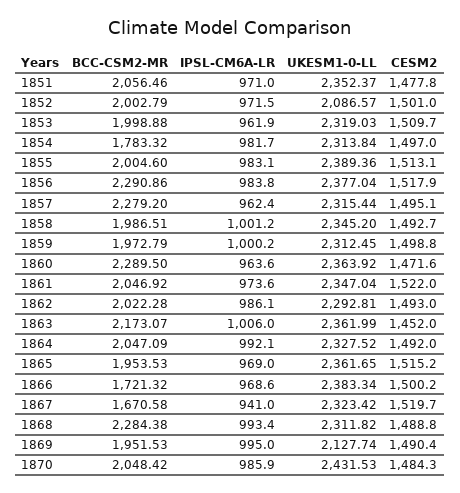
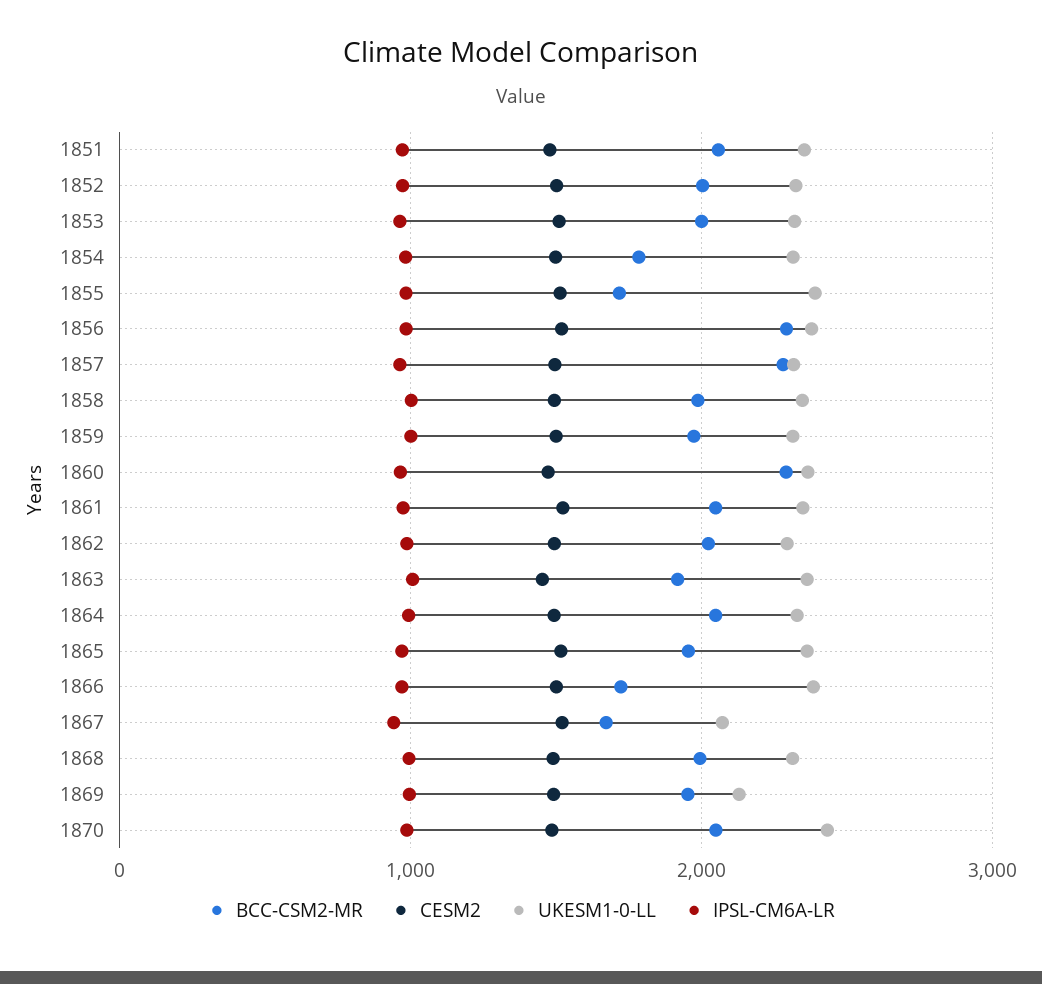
  {
    "BCC-CSM2-MR": {
      "1851": 2056.46,
      "1852": 2002.79,
      "1853": 1998.88,
      "1854": 1783.32,
-     "1855": 2004.6,
+     "1855": 1700,
      "1856": 2290.86,
      "1857": 2279.2,
      "1858": 1986.51,
      "1859": 1972.79,
      "1860": 2289.5,
      "1861": 2046.92,
      "1862": 2022.28,
-     "1863": 2173.07,
+     "1863": 1900,
      "1864": 2047.09,
      "1865": 1953.53,
      "1866": 1721.32,
      "1867": 1670.58,
-     "1868": 2284.38,
+     "1868": 2000,
      "1869": 1951.53,
      "1870": 2048.42
    },
    "IPSL-CM6A-LR": {
      "1851": 971,
      "1852": 971.5,
      "1853": 961.9,
      "1854": 981.7,
      "1855": 983.1,
      "1856": 983.8,
      "1857": 962.4,
      "1858": 1001.2,
      "1859": 1000.2,
      "1860": 963.6,
      "1861": 973.6,
      "1862": 986.1,
      "1863": 1006,
      "1864": 992.1,
      "1865": 969,
      "1866": 968.6,
      "1867": 941,
      "1868": 993.4,
      "1869": 995,
      "1870": 985.9
    },
    "UKESM1-0-LL": {
      "1851": 2352.37,
-     "1852": 2086.57,
+     "1852": 2300,
      "1853": 2319.03,
      "1854": 2313.84,
      "1855": 2389.36,
      "1856": 2377.04,
      "1857": 2315.44,
      "1858": 2345.2,
      "1859": 2312.45,
      "1860": 2363.92,
      "1861": 2347.04,
      "1862": 2292.81,
      "1863": 2361.99,
      "1864": 2327.52,
      "1865": 2361.65,
      "1866": 2383.34,
-     "1867": 2323.42,
+     "1867": 2100,
      "1868": 2311.82,
      "1869": 2127.74,
      "1870": 2431.53
    },
    "CESM2": {
      "1851": 1477.8,
      "1852": 1501,
      "1853": 1509.7,
      "1854": 1497,
      "1855": 1513.1,
      "1856": 1517.9,
      "1857": 1495.1,
      "1858": 1492.7,
      "1859": 1498.8,
      "1860": 1471.6,
      "1861": 1522,
      "1862": 1493,
      "1863": 1452,
      "1864": 1492,
      "1865": 1515.2,
      "1866": 1500.2,
      "1867": 1519.7,
      "1868": 1488.8,
      "1869": 1490.4,
      "1870": 1484.3
    }
  }

